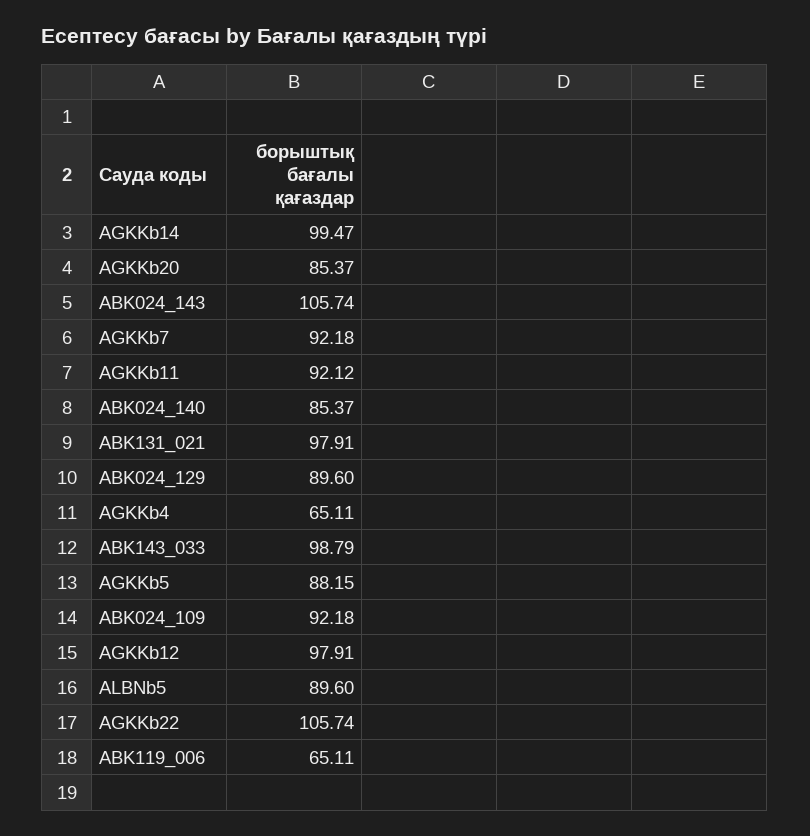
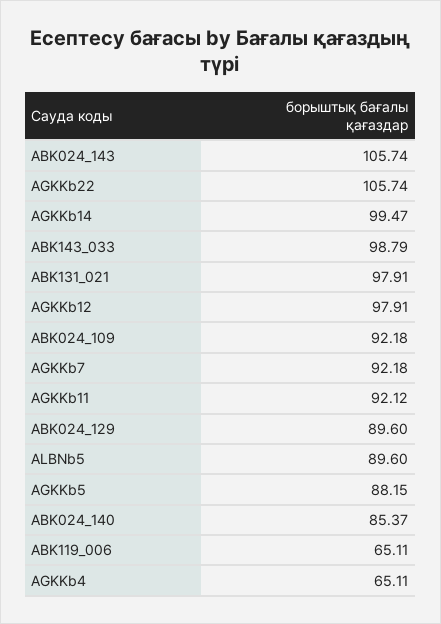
  {
    "AGKKb14": 99.47,
-   "AGKKb20": 85.37,
    "ABK024_143": 105.74,
    "AGKKb7": 92.18,
    "AGKKb11": 92.12,
    "ABK024_140": 85.37,
    "ABK131_021": 97.91,
    "ABK024_129": 89.6,
    "AGKKb4": 65.11,
    "ABK143_033": 98.79,
    "AGKKb5": 88.15,
    "ABK024_109": 92.18,
    "AGKKb12": 97.91,
    "ALBNb5": 89.6,
    "AGKKb22": 105.74,
    "ABK119_006": 65.11
  }

